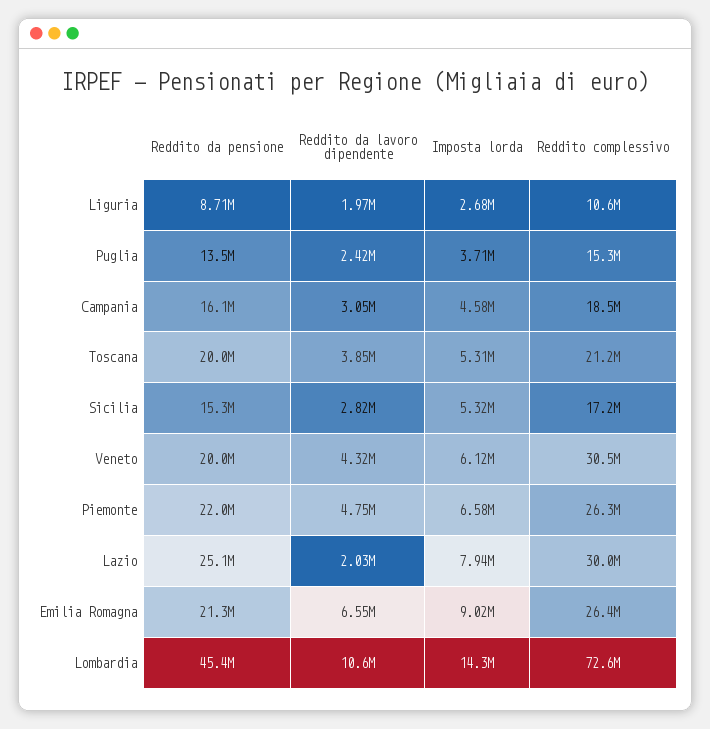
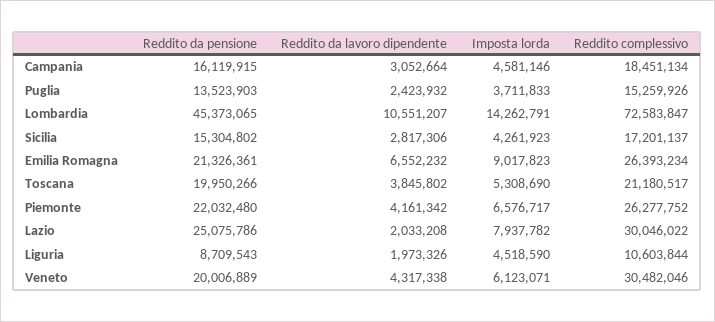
  {
    "Reddito da pensione": {
      "Liguria": 8709543,
      "Puglia": 13523903,
      "Campania": 16119915,
      "Toscana": 19950266,
      "Sicilia": 15304802,
      "Veneto": 20006889,
      "Piemonte": 22032480,
      "Lazio": 25075786,
      "Emilia Romagna": 21326361,
      "Lombardia": 45373065
    },
    "Reddito da lavoro dipendente": {
      "Liguria": 1973326,
      "Puglia": 2423932,
      "Campania": 3052664,
      "Toscana": 3845802,
      "Sicilia": 2817306,
      "Veneto": 4317338,
-     "Piemonte": 4750000,
+     "Piemonte": 4161342,
      "Lazio": 2033208,
      "Emilia Romagna": 6552232,
      "Lombardia": 10551207
    },
    "Imposta lorda": {
-     "Liguria": 2680000,
+     "Liguria": 4518590,
      "Puglia": 3711833,
      "Campania": 4581146,
      "Toscana": 5308690,
-     "Sicilia": 5320000,
+     "Sicilia": 4261923,
      "Veneto": 6123071,
      "Piemonte": 6576717,
      "Lazio": 7937782,
      "Emilia Romagna": 9017823,
      "Lombardia": 14262791
    },
    "Reddito complessivo": {
      "Liguria": 10603844,
      "Puglia": 15259926,
      "Campania": 18451134,
      "Toscana": 21180517,
      "Sicilia": 17201137,
      "Veneto": 30482046,
      "Piemonte": 26277752,
      "Lazio": 30046022,
      "Emilia Romagna": 26393234,
      "Lombardia": 72583847
    }
  }

